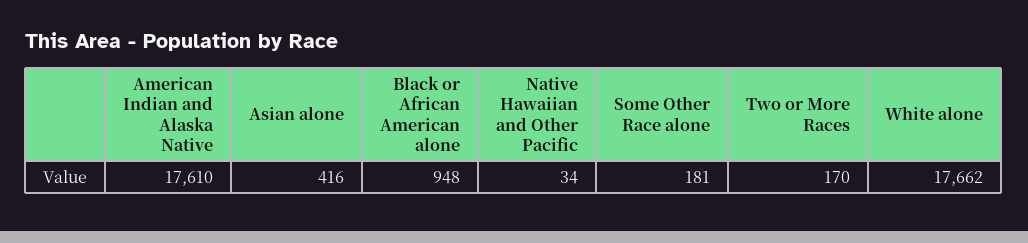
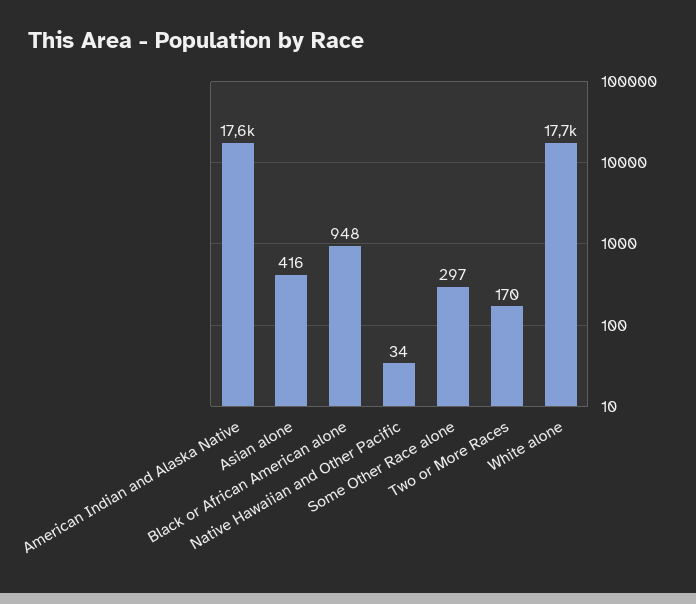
  {
    "American Indian and Alaska Native": 17610,
    "Asian alone": 416,
    "Black or African American alone": 948,
    "Native Hawaiian and Other Pacific": 34,
-   "Some Other Race alone": 181,
+   "Some Other Race alone": 297,
    "Two or More Races": 170,
    "White alone": 17662
  }

